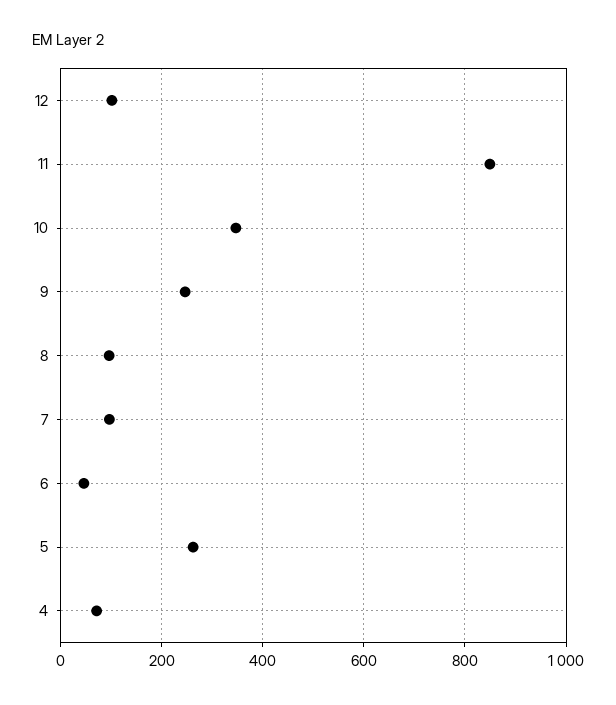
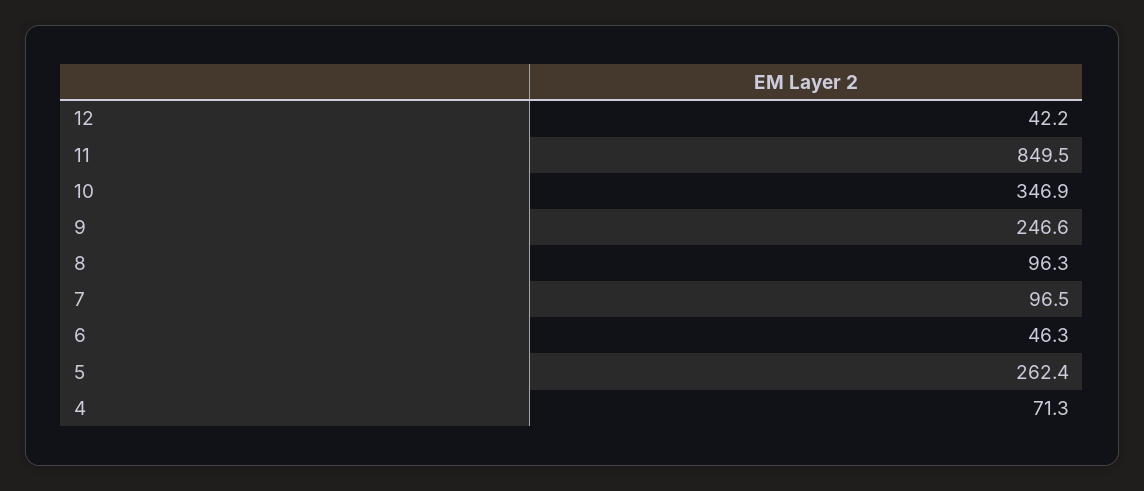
  {
-   "12": 100,
+   "12": 42.2,
    "11": 849.5,
    "10": 346.9,
    "9": 246.6,
    "8": 96.3,
    "7": 96.5,
    "6": 46.3,
    "5": 262.4,
    "4": 71.3
  }

